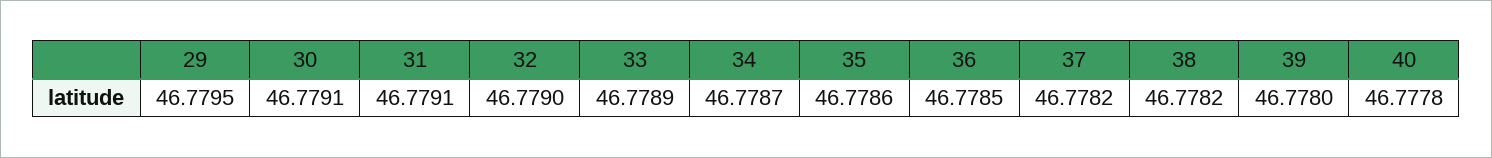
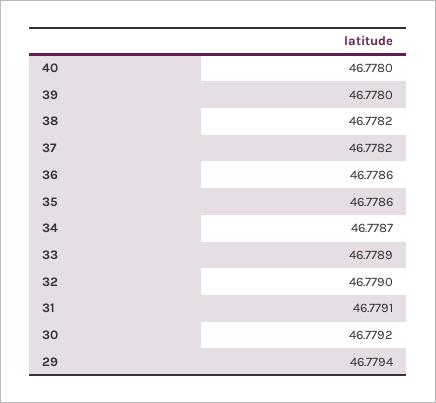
  {
-   "29": 46.7795,
+   "29": 46.7794,
-   "30": 46.7791,
+   "30": 46.7792,
    "31": 46.7791,
    "32": 46.779,
    "33": 46.7789,
    "34": 46.7787,
    "35": 46.7786,
-   "36": 46.7785,
+   "36": 46.7786,
    "37": 46.7782,
    "38": 46.7782,
    "39": 46.778,
-   "40": 46.7778
+   "40": 46.778
  }

